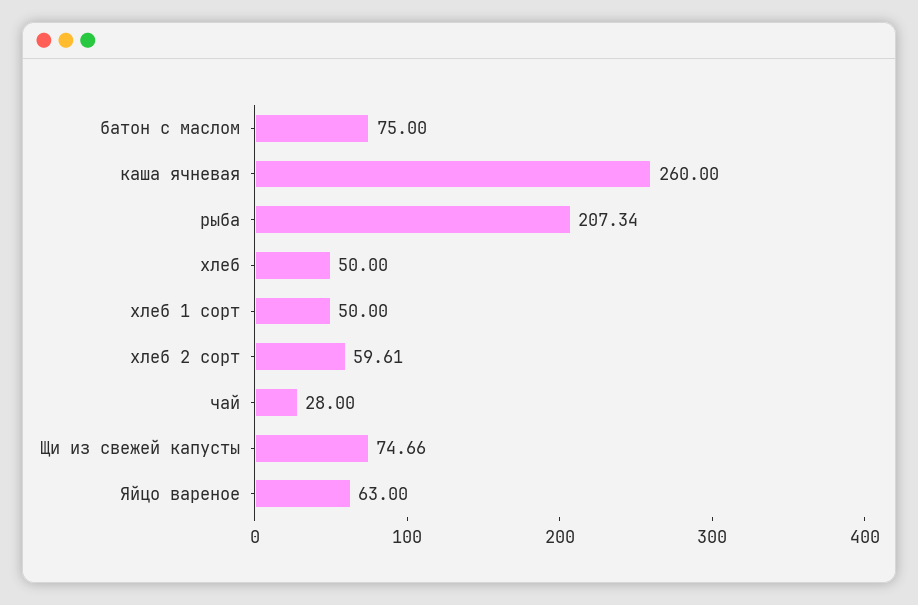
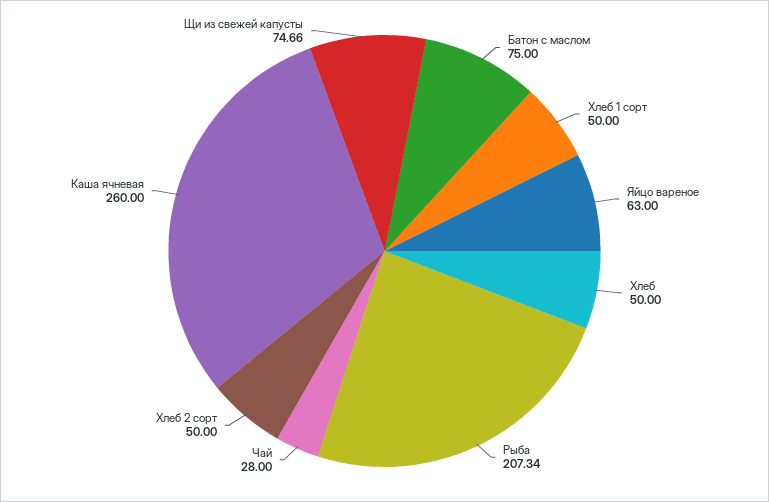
  {
    "батон с маслом": 75,
    "каша ячневая": 260,
    "рыба": 207.34,
    "хлеб": 50,
    "хлеб 1 сорт": 50,
-   "хлеб 2 сорт": 59.61,
+   "хлеб 2 сорт": 50,
    "чай": 28,
    "Щи из свежей капусты": 74.66,
    "Яйцо вареное": 63
  }

